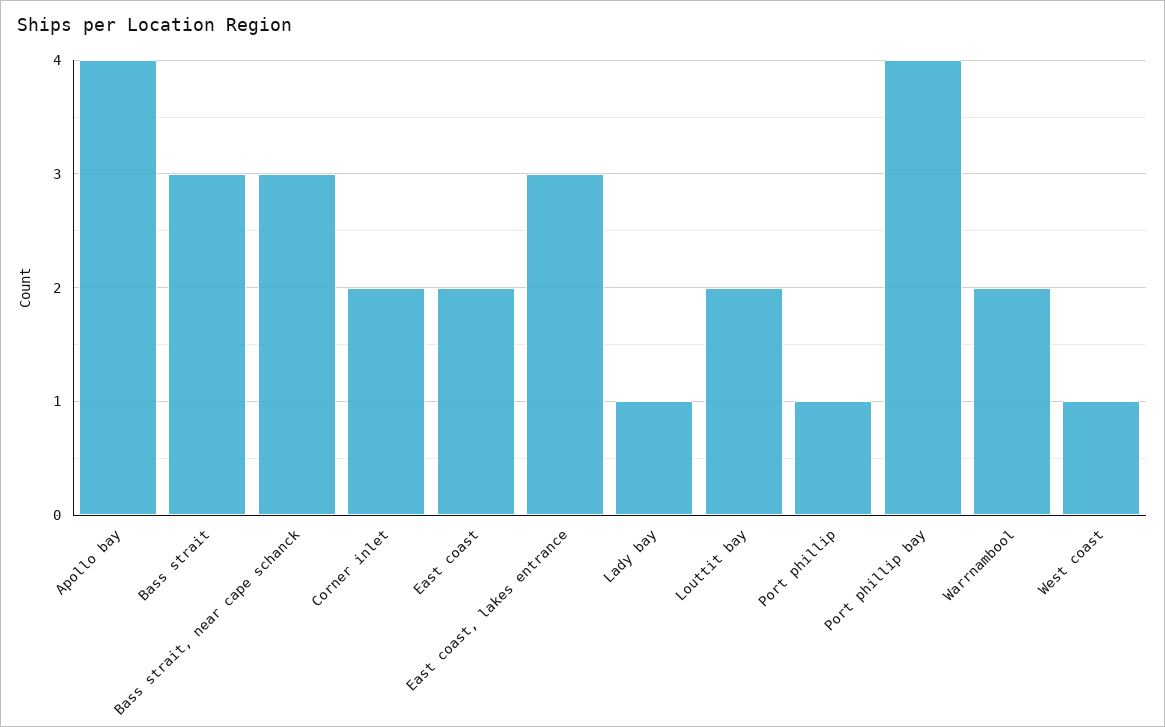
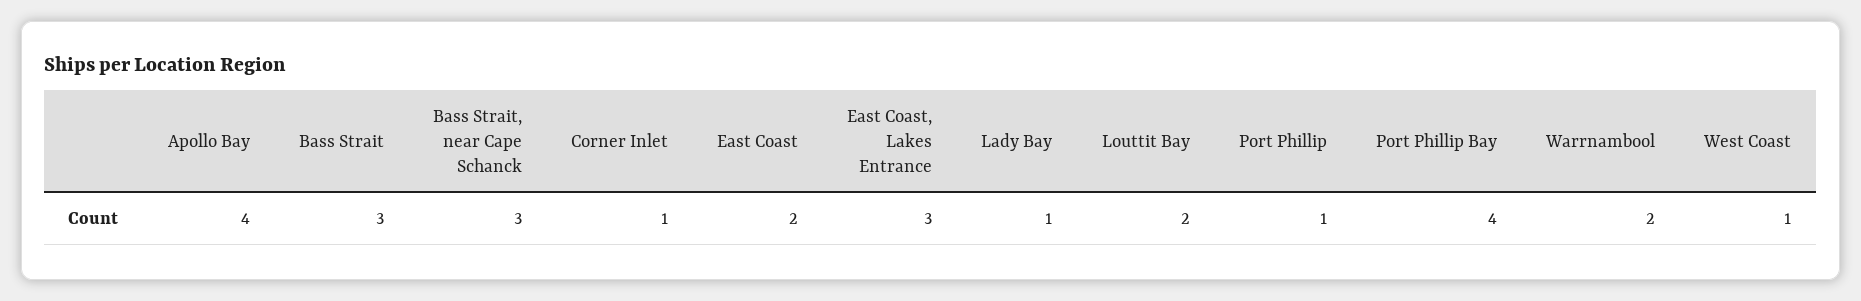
  {
    "Apollo bay": 4,
    "Bass strait": 3,
    "Bass strait, near cape schanck": 3,
-   "Corner inlet": 2,
+   "Corner inlet": 1,
    "East coast": 2,
    "East coast, lakes entrance": 3,
    "Lady bay": 1,
    "Louttit bay": 2,
    "Port phillip": 1,
    "Port phillip bay": 4,
    "Warrnambool": 2,
    "West coast": 1
  }

